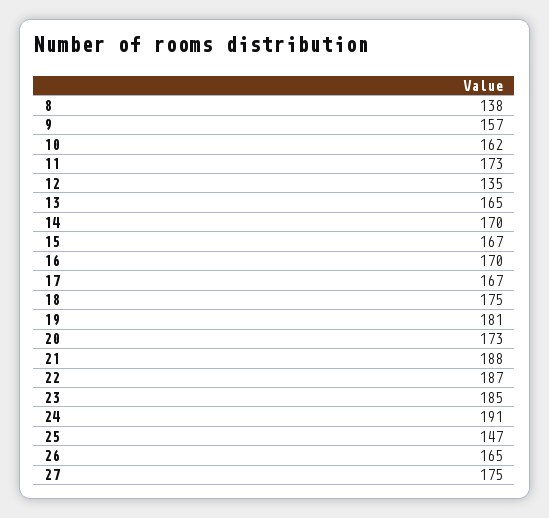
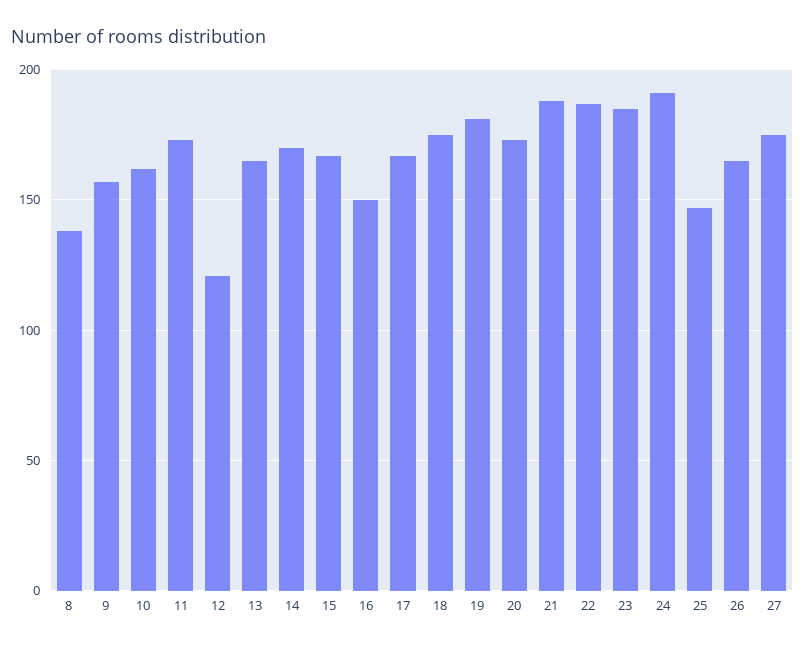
  {
    "8": 138,
    "9": 157,
    "10": 162,
    "11": 173,
-   "12": 135,
+   "12": 120,
    "13": 165,
    "14": 170,
    "15": 167,
-   "16": 170,
+   "16": 150,
    "17": 167,
    "18": 175,
    "19": 181,
    "20": 173,
    "21": 188,
    "22": 187,
    "23": 185,
    "24": 191,
    "25": 147,
    "26": 165,
    "27": 175
  }

